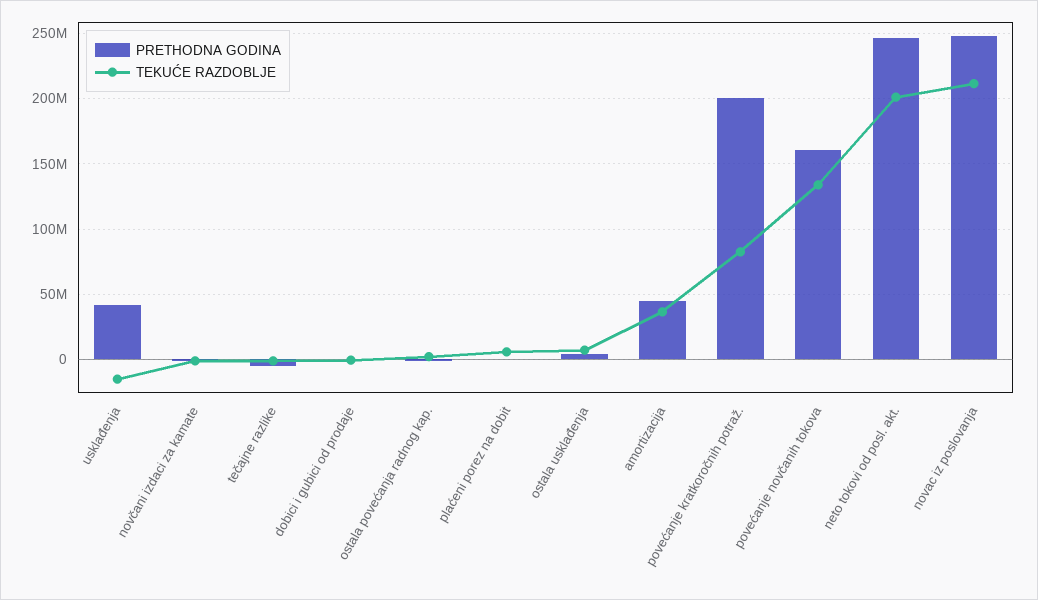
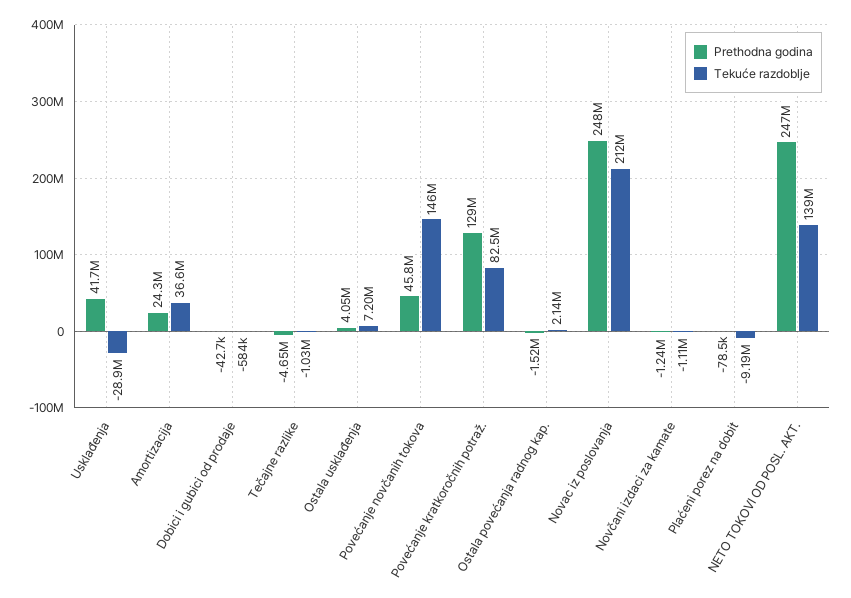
  {
    "PRETHODNA GODINA": {
      "usklađenja": 41700000,
      "novčani izdaci za kamate": -1240000,
      "tečajne razlike": -4650000,
      "dobici i gubici od prodaje": -42700,
      "ostala povećanja radnog kap.": -1520000,
      "plaćeni porez na dobit": -78500,
      "ostala usklađenja": 4050000,
-     "amortizacija": 45000000,
+     "amortizacija": 24300000,
-     "povećanje kratkoročnih potraž.": 200000000,
+     "povećanje kratkoročnih potraž.": 129000000,
-     "povećanje novčanih tokova": 160000000,
+     "povećanje novčanih tokova": 45800000,
      "neto tokovi od posl. akt.": 247000000,
      "novac iz poslovanja": 248000000
    },
    "TEKUĆE RAZDOBLJE": {
-     "usklađenja": -15000000,
+     "usklađenja": -28900000,
      "novčani izdaci za kamate": -1110000,
      "tečajne razlike": -1030000,
      "dobici i gubici od prodaje": -584000,
      "ostala povećanja radnog kap.": 2140000,
-     "plaćeni porez na dobit": 5000000,
+     "plaćeni porez na dobit": -9190000,
      "ostala usklađenja": 7200000,
      "amortizacija": 36600000,
      "povećanje kratkoročnih potraž.": 82500000,
-     "povećanje novčanih tokova": 135000000,
+     "povećanje novčanih tokova": 146000000,
-     "neto tokovi od posl. akt.": 200000000,
+     "neto tokovi od posl. akt.": 139000000,
      "novac iz poslovanja": 212000000
    }
  }

